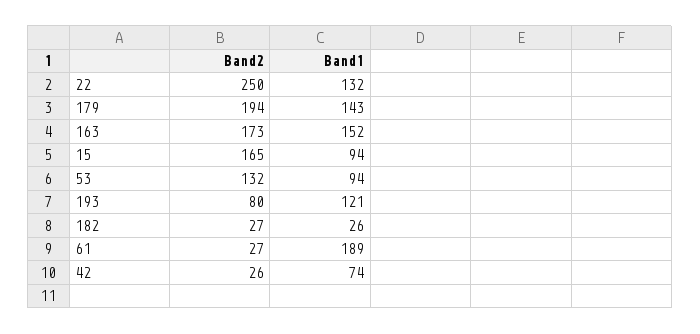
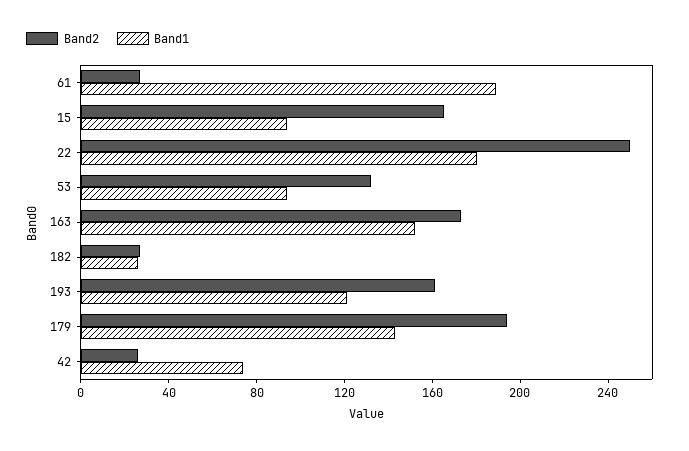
  {
    "Band2": {
      "22": 250,
      "179": 194,
      "163": 173,
      "15": 165,
      "53": 132,
-     "193": 80,
+     "193": 160,
      "182": 27,
      "61": 27,
      "42": 26
    },
    "Band1": {
-     "22": 132,
+     "22": 180,
      "179": 143,
      "163": 152,
      "15": 94,
      "53": 94,
      "193": 121,
      "182": 26,
      "61": 189,
      "42": 74
    }
  }

